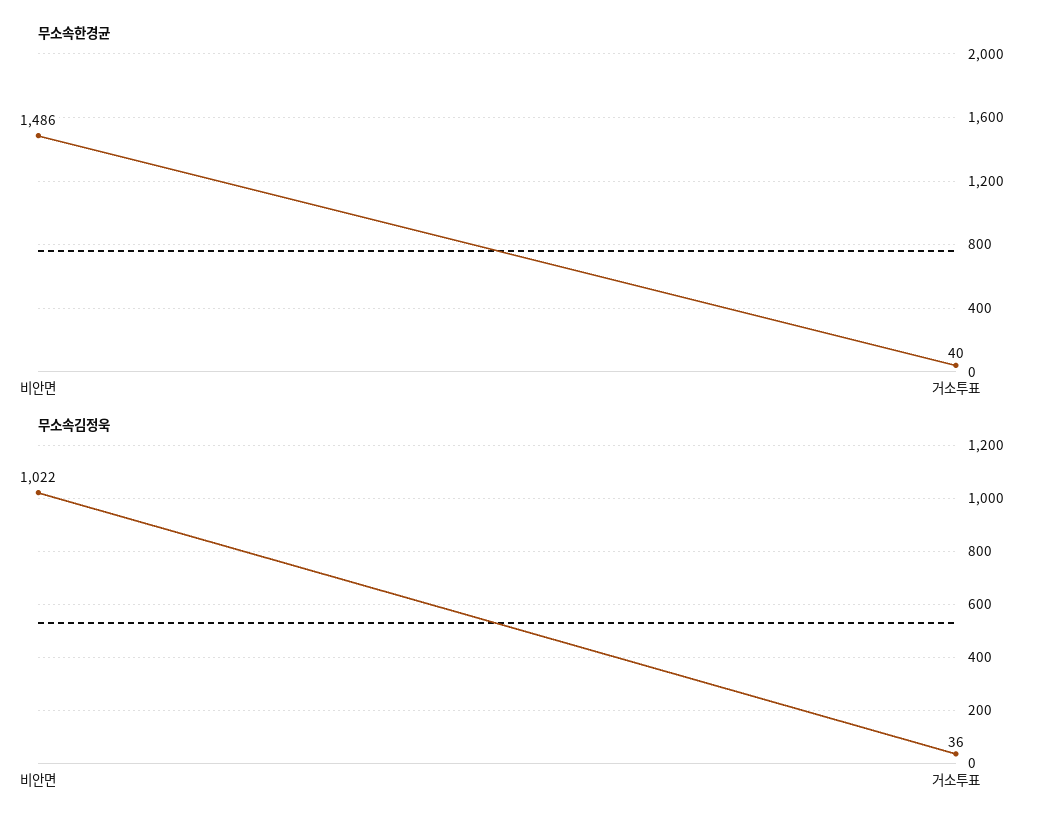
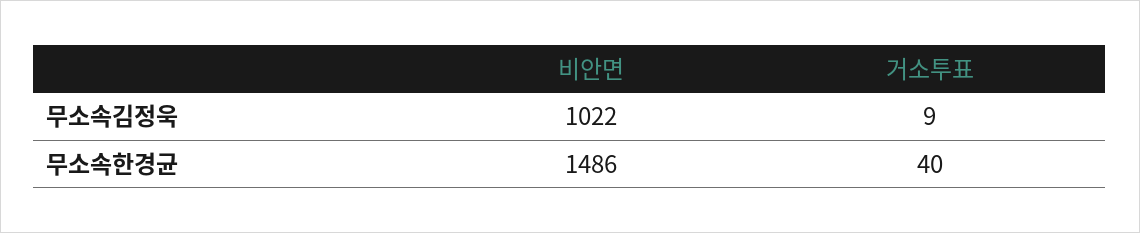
  {
    "무소속한경균": {
      "비안면": 1486,
      "거소투표": 40
    },
    "무소속김정욱": {
      "비안면": 1022,
-     "거소투표": 36
+     "거소투표": 9
    }
  }

